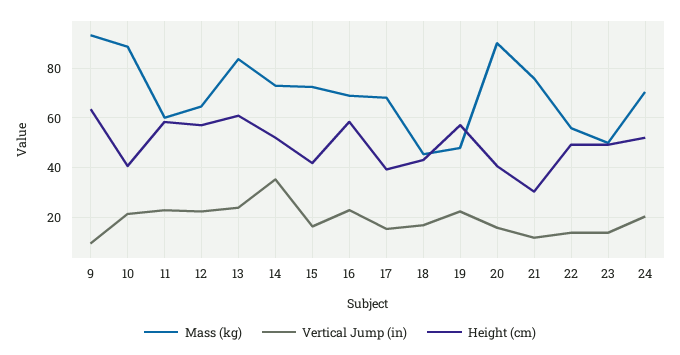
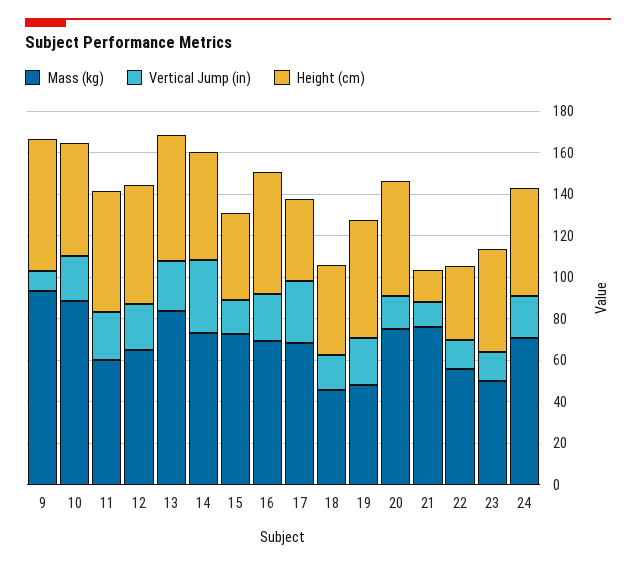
  {
    "Mass (kg)": {
      "9": 92.5,
      "10": 87.5,
      "11": 60,
      "12": 65,
      "13": 82.5,
      "14": 72.5,
      "15": 72.5,
      "16": 70,
      "17": 67.5,
      "18": 45,
      "19": 47.5,
-     "20": 90,
+     "20": 75,
      "21": 75,
      "22": 55,
      "23": 50,
      "24": 70
    },
    "Vertical Jump (in)": {
      "9": 10,
      "10": 22.5,
      "11": 22.5,
      "12": 22.5,
      "13": 25,
      "14": 35,
      "15": 17.5,
      "16": 22.5,
-     "17": 15,
+     "17": 30,
      "18": 17.5,
      "19": 22.5,
      "20": 15,
      "21": 12.5,
      "22": 15,
      "23": 15,
      "24": 20
    },
    "Height (cm)": {
      "9": 62.5,
-     "10": 40,
+     "10": 55,
      "11": 57.5,
      "12": 57.5,
      "13": 60,
      "14": 52.5,
      "15": 42.5,
      "16": 57.5,
      "17": 40,
      "18": 42.5,
      "19": 57.5,
-     "20": 40,
+     "20": 55,
-     "21": 30,
+     "21": 15,
-     "22": 50,
+     "22": 35,
      "23": 50,
      "24": 52.5
    }
  }

